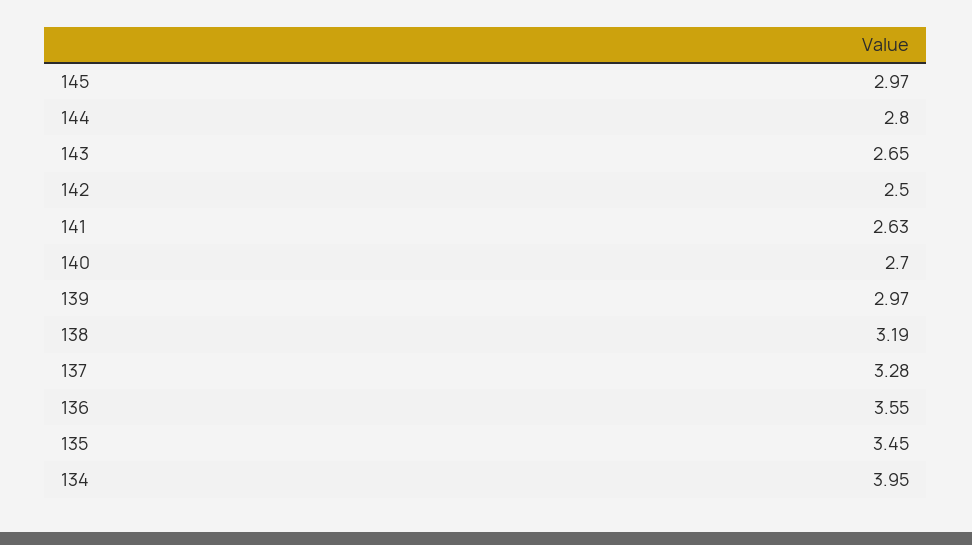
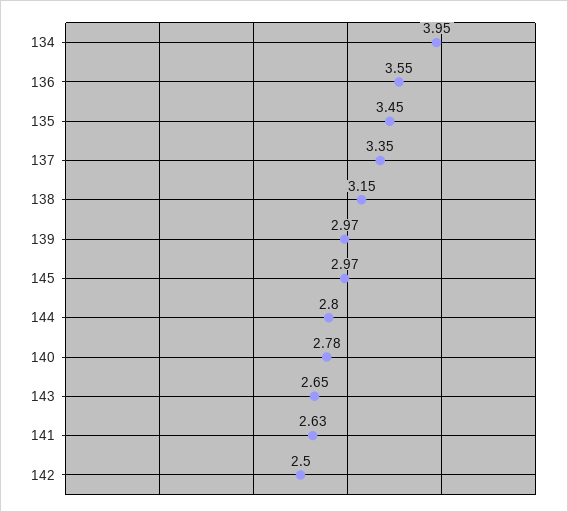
  {
    "145": 2.97,
    "144": 2.8,
    "143": 2.65,
    "142": 2.5,
    "141": 2.63,
-   "140": 2.7,
+   "140": 2.78,
    "139": 2.97,
-   "138": 3.19,
+   "138": 3.15,
-   "137": 3.28,
+   "137": 3.35,
    "136": 3.55,
    "135": 3.45,
    "134": 3.95
  }

